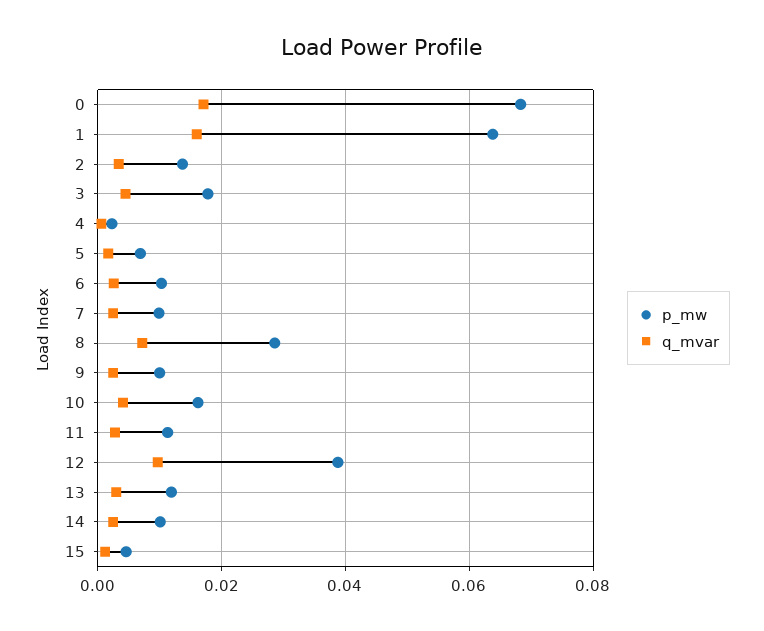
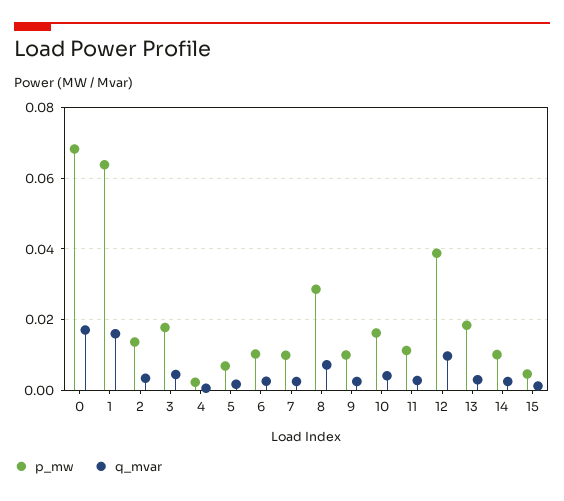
  {
    "p_mw": {
      "0": 0.068,
      "1": 0.064,
      "2": 0.014,
      "3": 0.018,
      "4": 0.002,
      "5": 0.006,
      "6": 0.01,
      "7": 0.01,
      "8": 0.028,
      "9": 0.01,
      "10": 0.016,
      "11": 0.012,
      "12": 0.038,
-     "13": 0.012,
+     "13": 0.018,
      "14": 0.01,
      "15": 0.004
    },
    "q_mvar": {
      "0": 0.018,
      "1": 0.016,
      "2": 0.004,
      "3": 0.004,
      "4": 0,
      "5": 0.002,
      "6": 0.002,
      "7": 0.002,
      "8": 0.008,
      "9": 0.002,
      "10": 0.004,
      "11": 0.002,
      "12": 0.01,
      "13": 0.004,
      "14": 0.002,
      "15": 0.002
    }
  }

